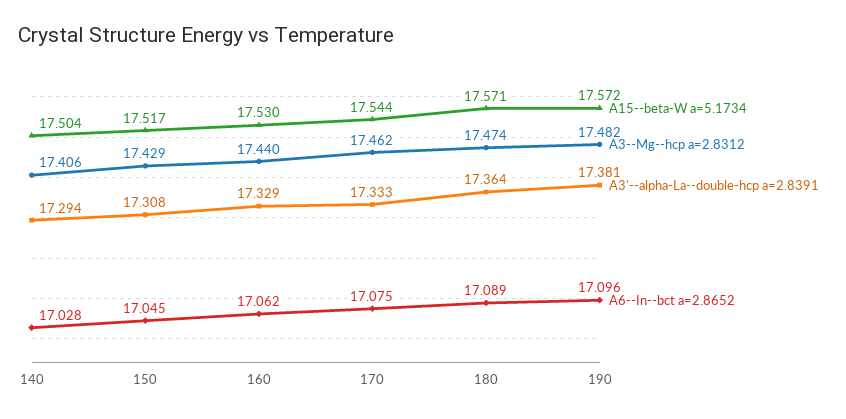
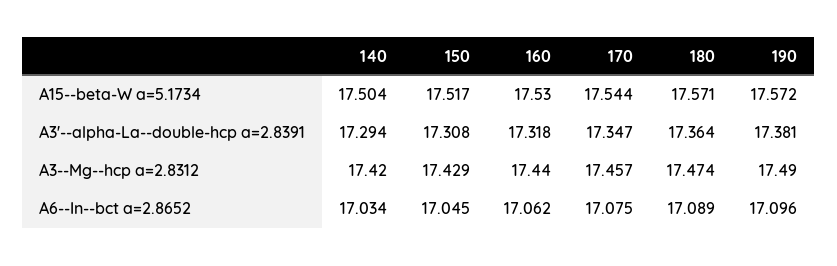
  {
    "A15--beta-W a=5.1734": {
      "140": 17.504,
      "150": 17.517,
      "160": 17.53,
      "170": 17.544,
      "180": 17.571,
      "190": 17.572
    },
    "A3--Mg--hcp a=2.8312": {
-     "140": 17.406,
+     "140": 17.42,
      "150": 17.429,
      "160": 17.44,
-     "170": 17.462,
+     "170": 17.457,
      "180": 17.474,
-     "190": 17.482
+     "190": 17.49
    },
    "A3'--alpha-La--double-hcp a=2.8391": {
      "140": 17.294,
      "150": 17.308,
-     "160": 17.329,
+     "160": 17.318,
-     "170": 17.333,
+     "170": 17.347,
      "180": 17.364,
      "190": 17.381
    },
    "A6--In--bct a=2.8652": {
-     "140": 17.028,
+     "140": 17.034,
      "150": 17.045,
      "160": 17.062,
      "170": 17.075,
      "180": 17.089,
      "190": 17.096
    }
  }

